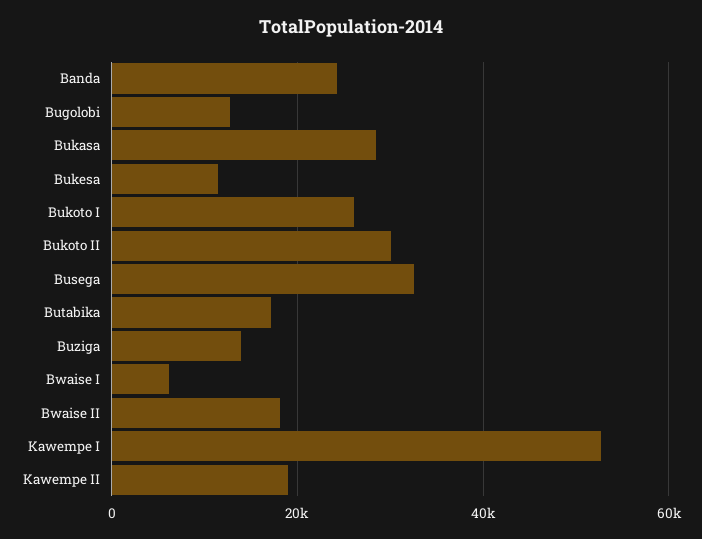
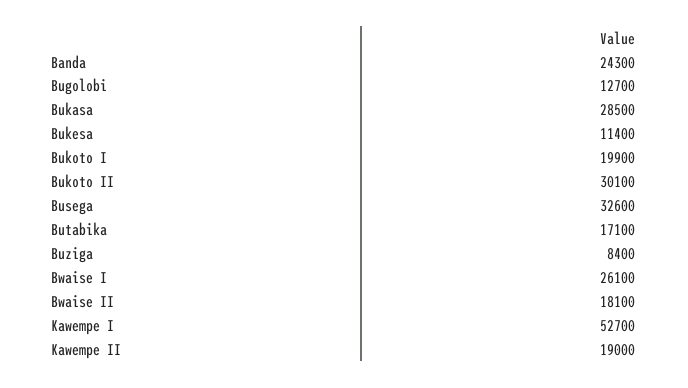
  {
    "Banda": 24300,
    "Bugolobi": 12700,
    "Bukasa": 28500,
    "Bukesa": 11400,
-   "Bukoto I": 26000,
+   "Bukoto I": 19900,
    "Bukoto II": 30100,
    "Busega": 32600,
    "Butabika": 17100,
-   "Buziga": 14000,
+   "Buziga": 8400,
-   "Bwaise I": 6000,
+   "Bwaise I": 26100,
    "Bwaise II": 18100,
    "Kawempe I": 52700,
    "Kawempe II": 19000
  }

